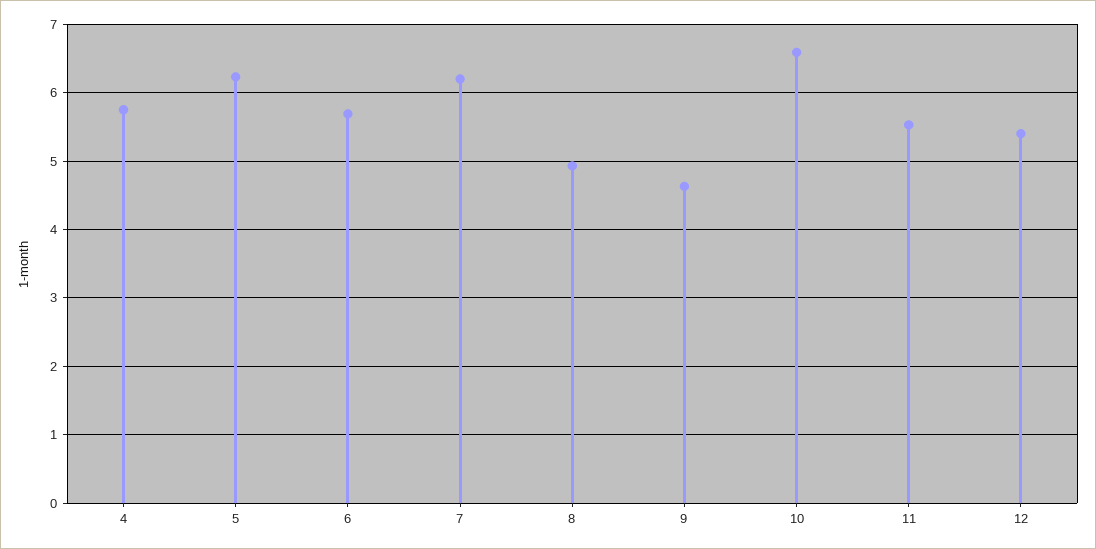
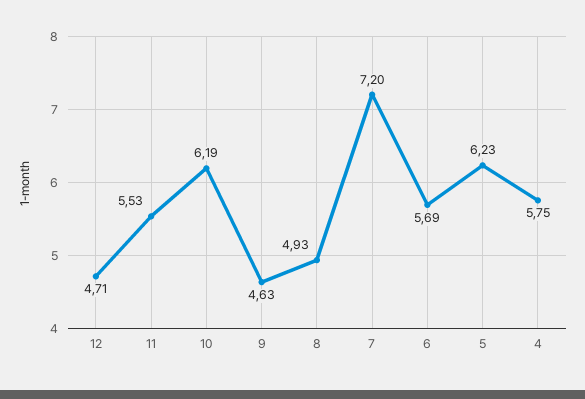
  {
    "4": 5.75,
    "5": 6.23,
    "6": 5.69,
-   "7": 6.2,
+   "7": 7.2,
    "8": 4.93,
    "9": 4.63,
-   "10": 6.6,
+   "10": 6.19,
    "11": 5.53,
-   "12": 5.4
+   "12": 4.71
  }

